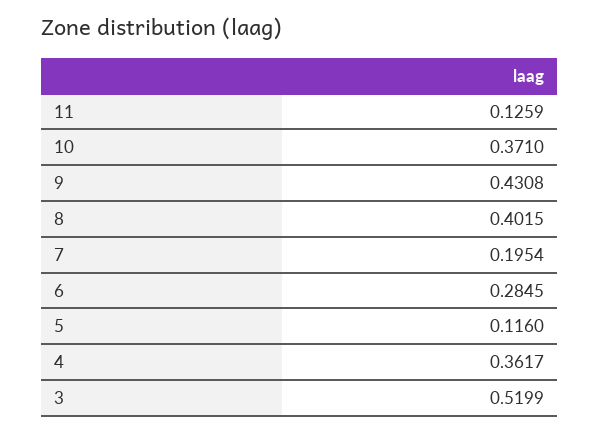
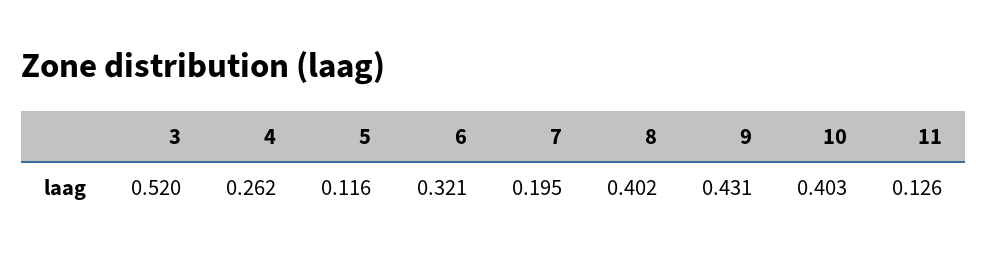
  {
    "11": 0.1259,
-   "10": 0.371,
+   "10": 0.403,
    "9": 0.4308,
    "8": 0.4015,
    "7": 0.1954,
-   "6": 0.2845,
+   "6": 0.321,
    "5": 0.116,
-   "4": 0.3617,
+   "4": 0.262,
    "3": 0.5199
  }

